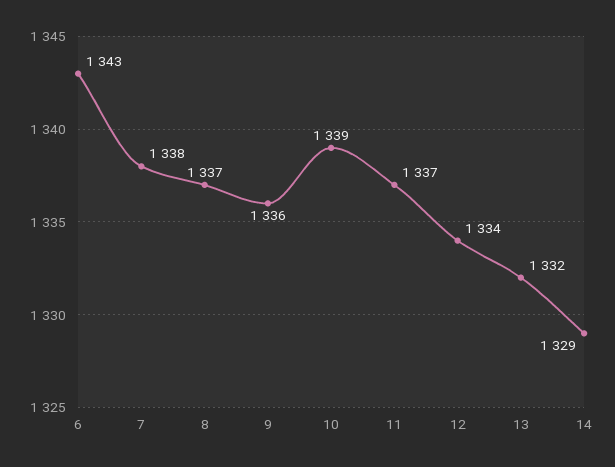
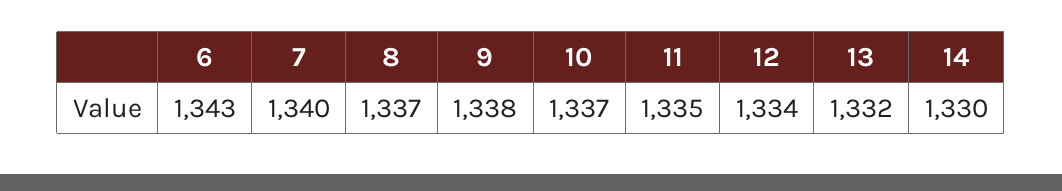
  {
    "6": 1343,
-   "7": 1338,
+   "7": 1340,
    "8": 1337,
-   "9": 1336,
+   "9": 1338,
-   "10": 1339,
+   "10": 1337,
-   "11": 1337,
+   "11": 1335,
    "12": 1334,
    "13": 1332,
-   "14": 1329
+   "14": 1330
  }

